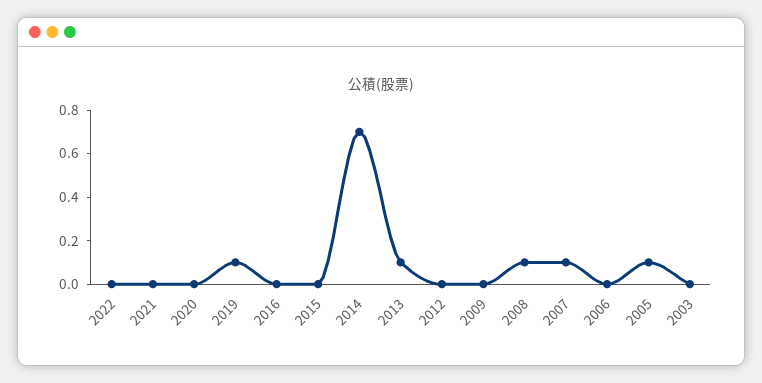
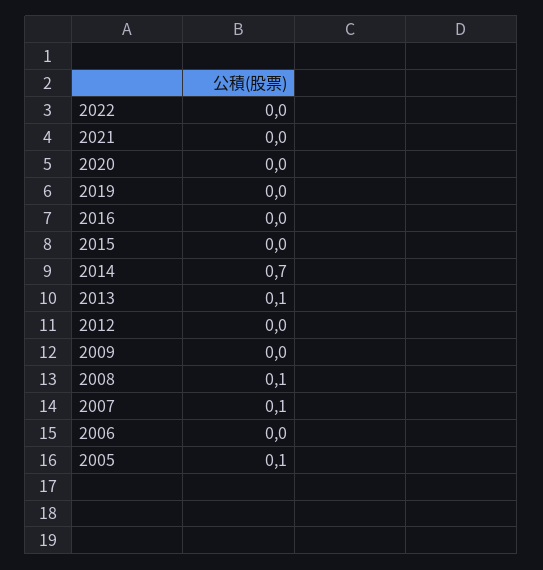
  {
    "2022": 0,
    "2021": 0,
    "2020": 0,
-   "2019": 0.1,
+   "2019": 0,
    "2016": 0,
    "2015": 0,
    "2014": 0.7,
    "2013": 0.1,
    "2012": 0,
    "2009": 0,
    "2008": 0.1,
    "2007": 0.1,
    "2006": 0,
-   "2005": 0.1,
+   "2005": 0.1
-   "2003": 0
  }

